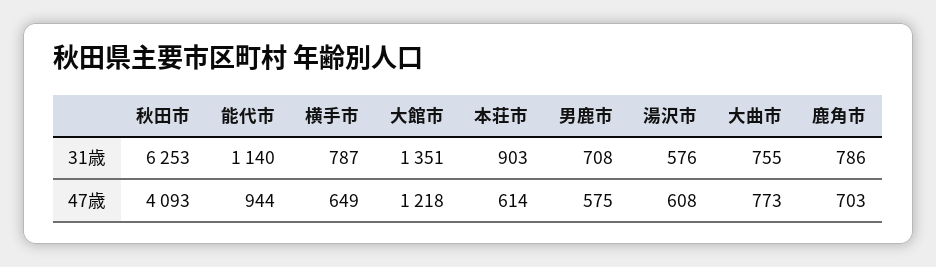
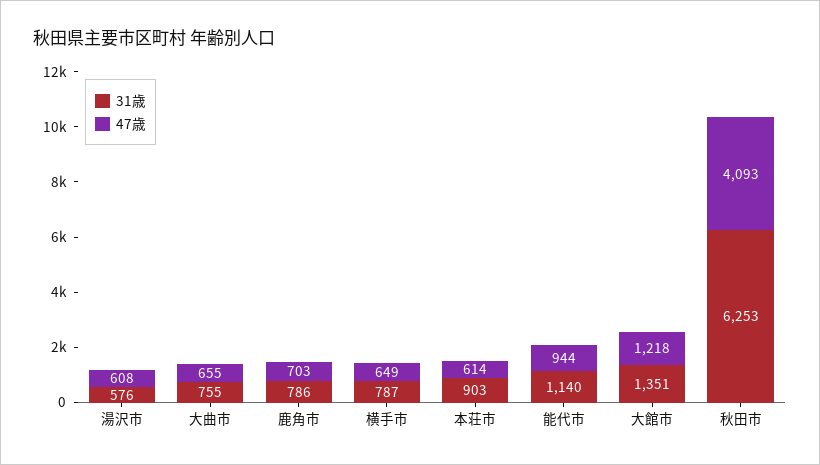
  {
    "31歳": {
      "秋田市": 6253,
      "能代市": 1140,
      "横手市": 787,
      "大館市": 1351,
      "本荘市": 903,
-     "男鹿市": 708,
      "湯沢市": 576,
      "大曲市": 755,
      "鹿角市": 786
    },
    "47歳": {
      "秋田市": 4093,
      "能代市": 944,
      "横手市": 649,
      "大館市": 1218,
      "本荘市": 614,
-     "男鹿市": 575,
      "湯沢市": 608,
-     "大曲市": 773,
+     "大曲市": 655,
      "鹿角市": 703
    }
  }

